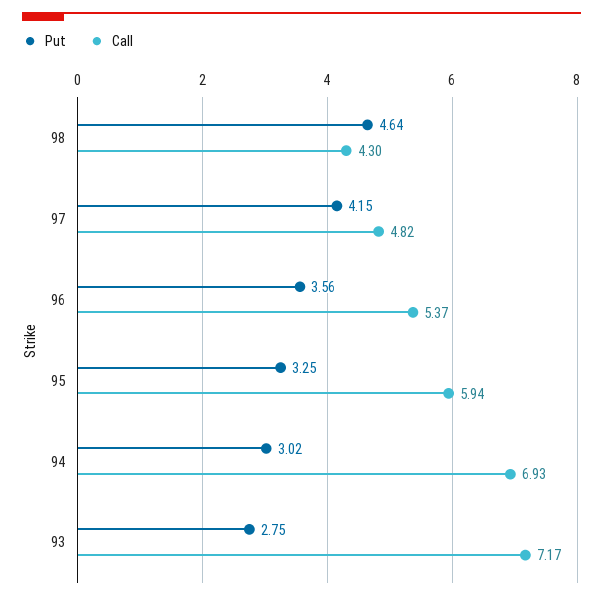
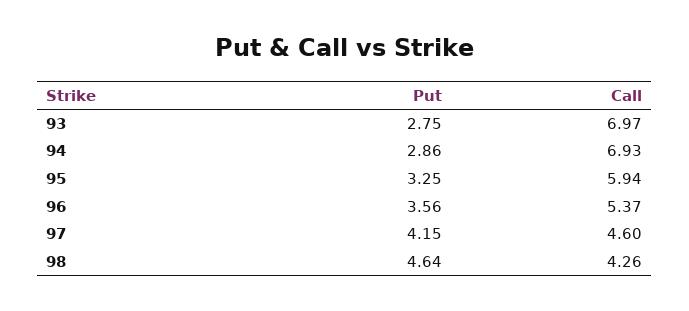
  {
    "Put": {
      "98": 4.64,
      "97": 4.15,
      "96": 3.56,
      "95": 3.25,
-     "94": 3.02,
+     "94": 2.86,
      "93": 2.75
    },
    "Call": {
-     "98": 4.3,
+     "98": 4.26,
-     "97": 4.82,
+     "97": 4.6,
      "96": 5.37,
      "95": 5.94,
      "94": 6.93,
-     "93": 7.17
+     "93": 6.97
    }
  }

